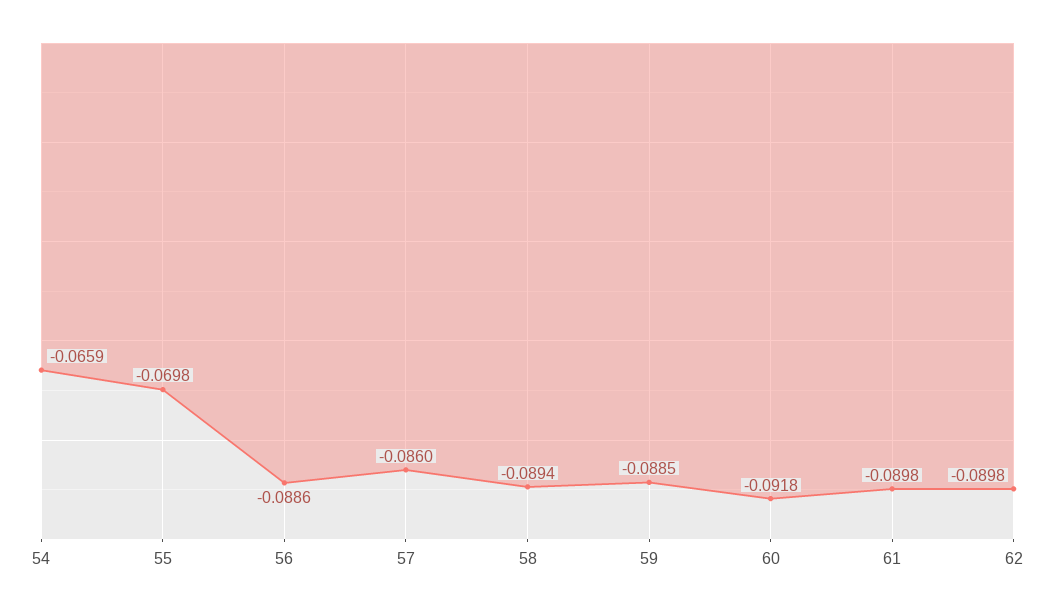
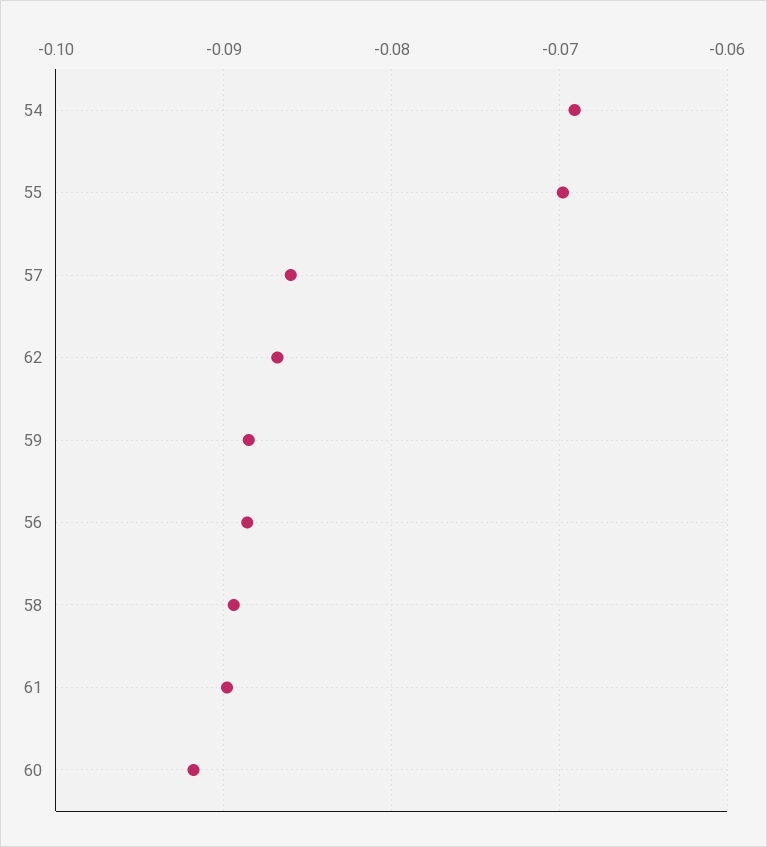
  {
-   "54": -0.0659,
+   "54": -0.069,
    "55": -0.0698,
    "56": -0.0886,
    "57": -0.086,
    "58": -0.0894,
    "59": -0.0885,
    "60": -0.0918,
    "61": -0.0898,
-   "62": -0.0898
+   "62": -0.087
  }

